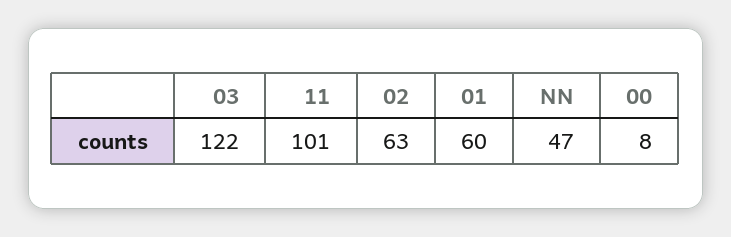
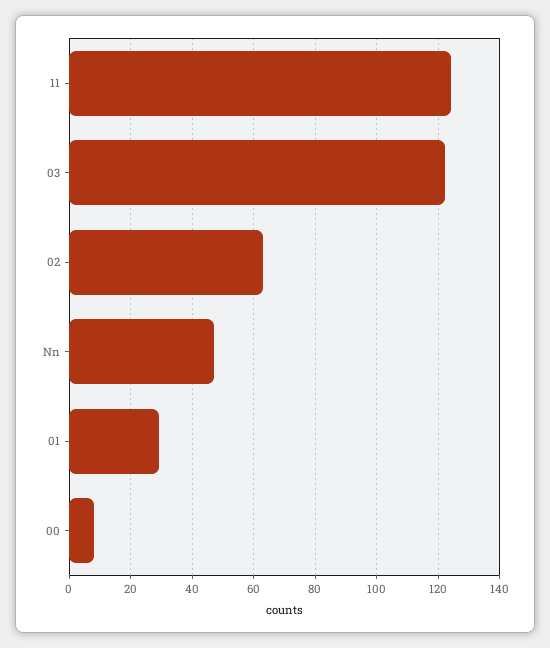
  {
    "03": 122,
-   "11": 101,
+   "11": 125,
    "02": 63,
-   "01": 60,
+   "01": 30,
    "NN": 47,
    "00": 8
  }

